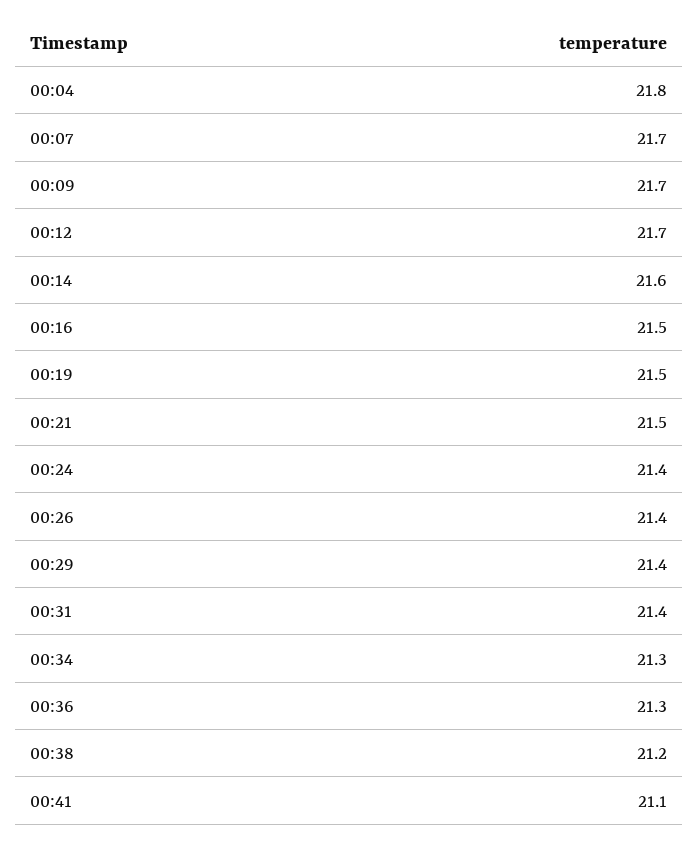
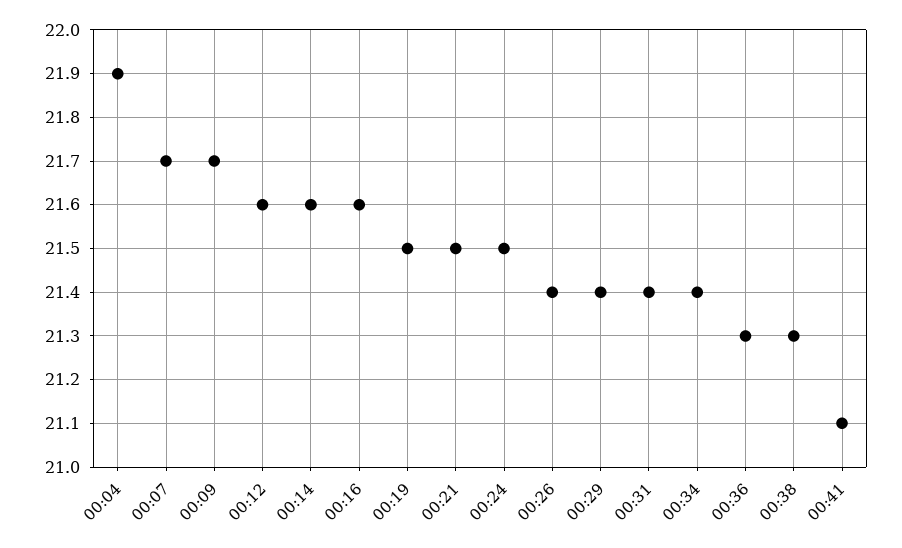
  {
-   "00:04": 21.8,
+   "00:04": 21.9,
    "00:07": 21.7,
    "00:09": 21.7,
-   "00:12": 21.7,
+   "00:12": 21.6,
    "00:14": 21.6,
-   "00:16": 21.5,
+   "00:16": 21.6,
    "00:19": 21.5,
    "00:21": 21.5,
-   "00:24": 21.4,
+   "00:24": 21.5,
    "00:26": 21.4,
    "00:29": 21.4,
    "00:31": 21.4,
-   "00:34": 21.3,
+   "00:34": 21.4,
    "00:36": 21.3,
-   "00:38": 21.2,
+   "00:38": 21.3,
    "00:41": 21.1
  }

